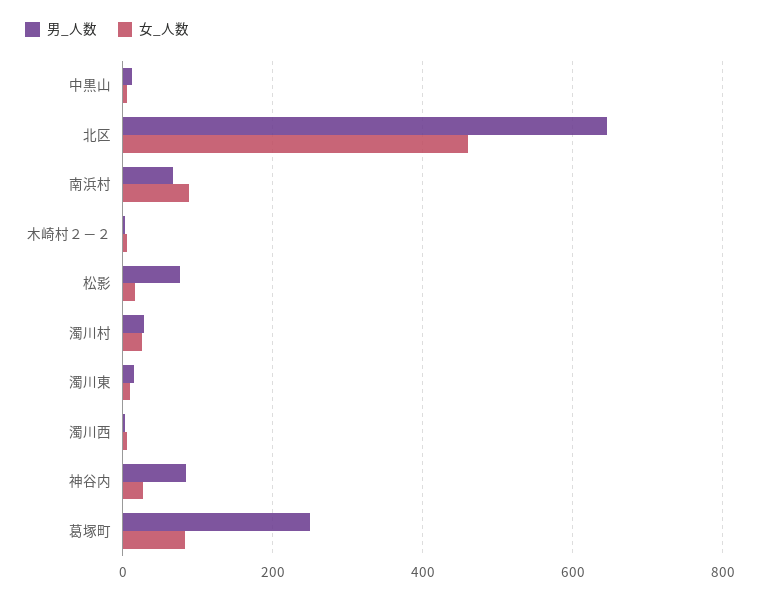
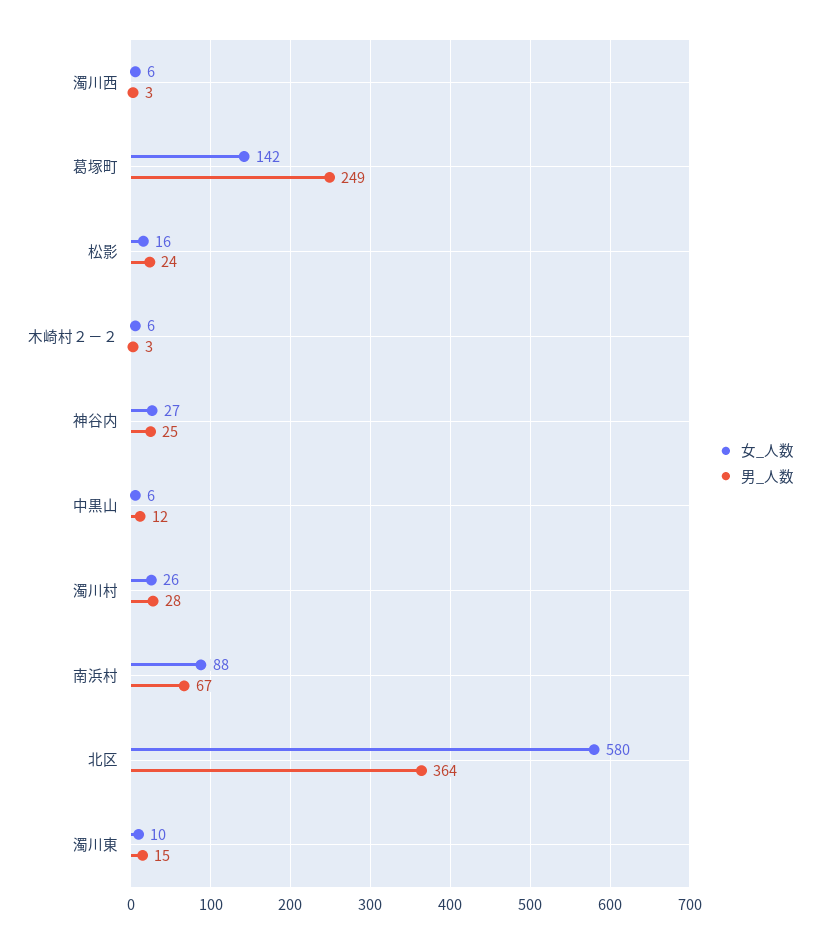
  {
    "男_人数": {
      "中黒山": 12,
-     "北区": 640,
+     "北区": 364,
      "南浜村": 67,
      "木崎村２－２": 3,
-     "松影": 80,
+     "松影": 24,
      "濁川村": 28,
      "濁川東": 15,
      "濁川西": 3,
-     "神谷内": 80,
+     "神谷内": 25,
      "葛塚町": 249
    },
    "女_人数": {
      "中黒山": 6,
-     "北区": 460,
+     "北区": 580,
      "南浜村": 88,
      "木崎村２－２": 6,
      "松影": 16,
      "濁川村": 26,
      "濁川東": 10,
      "濁川西": 6,
      "神谷内": 27,
-     "葛塚町": 80
+     "葛塚町": 142
    }
  }

